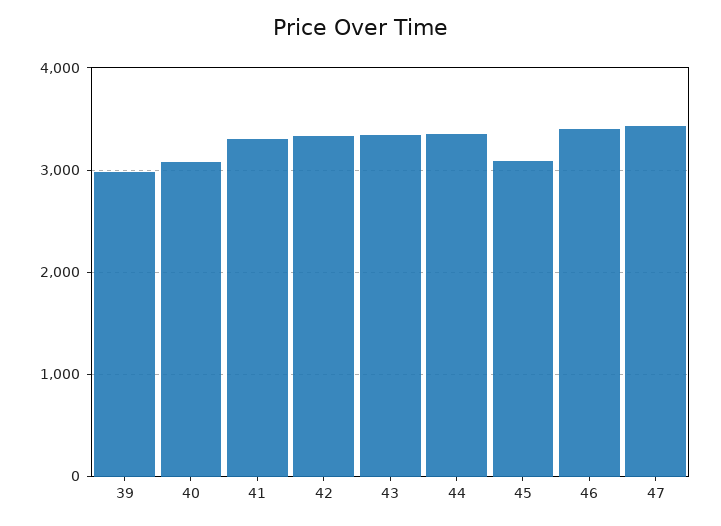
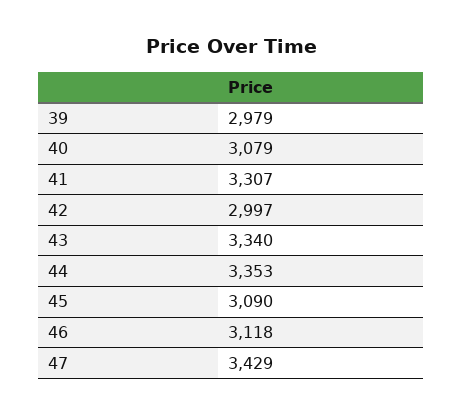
  {
    "39": 2979,
    "40": 3079,
    "41": 3307,
-   "42": 3300,
+   "42": 2997,
    "43": 3340,
    "44": 3353,
    "45": 3090,
-   "46": 3400,
+   "46": 3118,
    "47": 3429
  }

